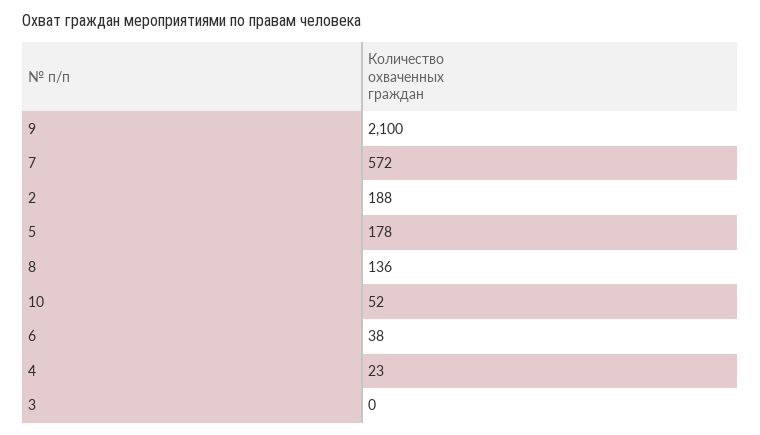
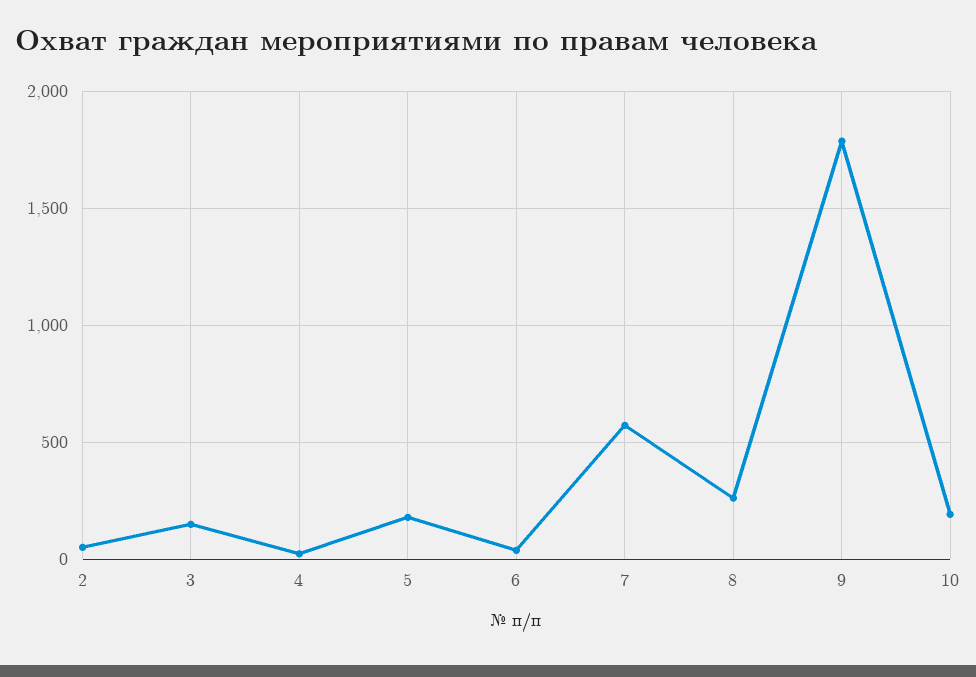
  {
-   "9": 2100,
+   "9": 1800,
    "7": 572,
-   "2": 188,
+   "2": 50,
    "5": 178,
-   "8": 136,
+   "8": 250,
-   "10": 52,
+   "10": 200,
    "6": 38,
    "4": 23,
-   "3": 0
+   "3": 150
  }

